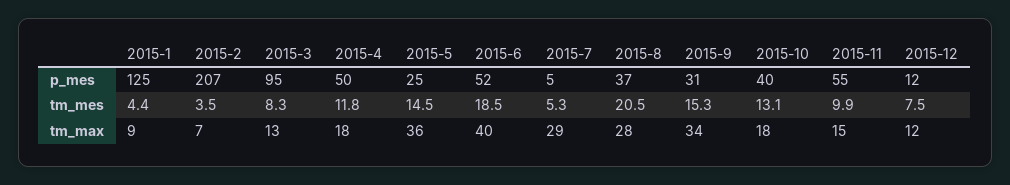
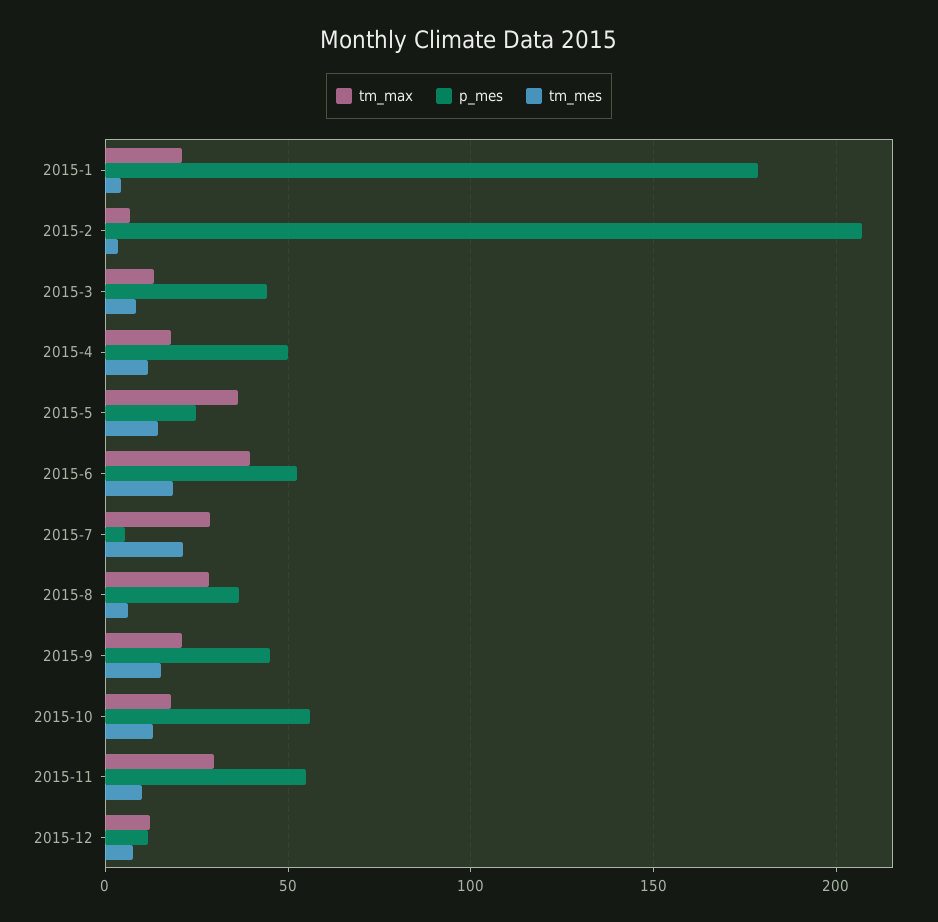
  {
    "p_mes": {
-     "2015-1": 125,
+     "2015-1": 180,
      "2015-2": 207,
-     "2015-3": 95,
+     "2015-3": 45,
      "2015-4": 50,
      "2015-5": 25,
      "2015-6": 52,
      "2015-7": 5,
      "2015-8": 37,
-     "2015-9": 31,
+     "2015-9": 45,
-     "2015-10": 40,
+     "2015-10": 55,
      "2015-11": 55,
      "2015-12": 12
    },
    "tm_mes": {
      "2015-1": 4.4,
      "2015-2": 3.5,
      "2015-3": 8.3,
      "2015-4": 11.8,
      "2015-5": 14.5,
      "2015-6": 18.5,
-     "2015-7": 5.3,
+     "2015-7": 20,
-     "2015-8": 20.5,
+     "2015-8": 5,
      "2015-9": 15.3,
      "2015-10": 13.1,
      "2015-11": 9.9,
      "2015-12": 7.5
    },
    "tm_max": {
-     "2015-1": 9,
+     "2015-1": 20,
      "2015-2": 7,
      "2015-3": 13,
      "2015-4": 18,
      "2015-5": 36,
      "2015-6": 40,
      "2015-7": 29,
      "2015-8": 28,
-     "2015-9": 34,
+     "2015-9": 20,
      "2015-10": 18,
-     "2015-11": 15,
+     "2015-11": 30,
      "2015-12": 12
    }
  }

